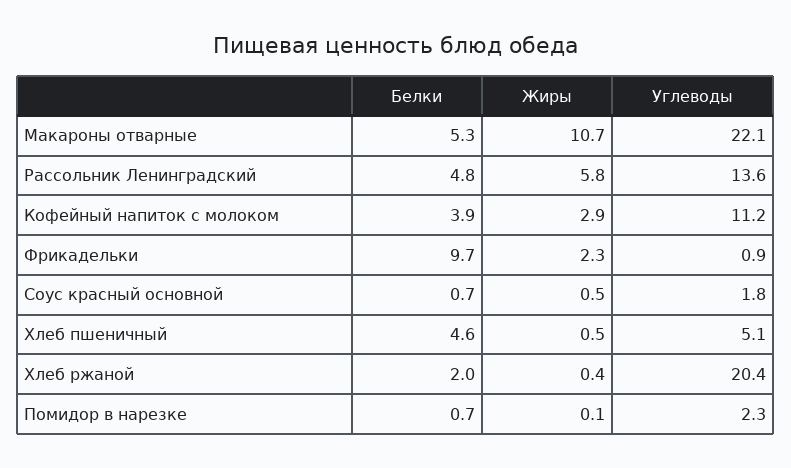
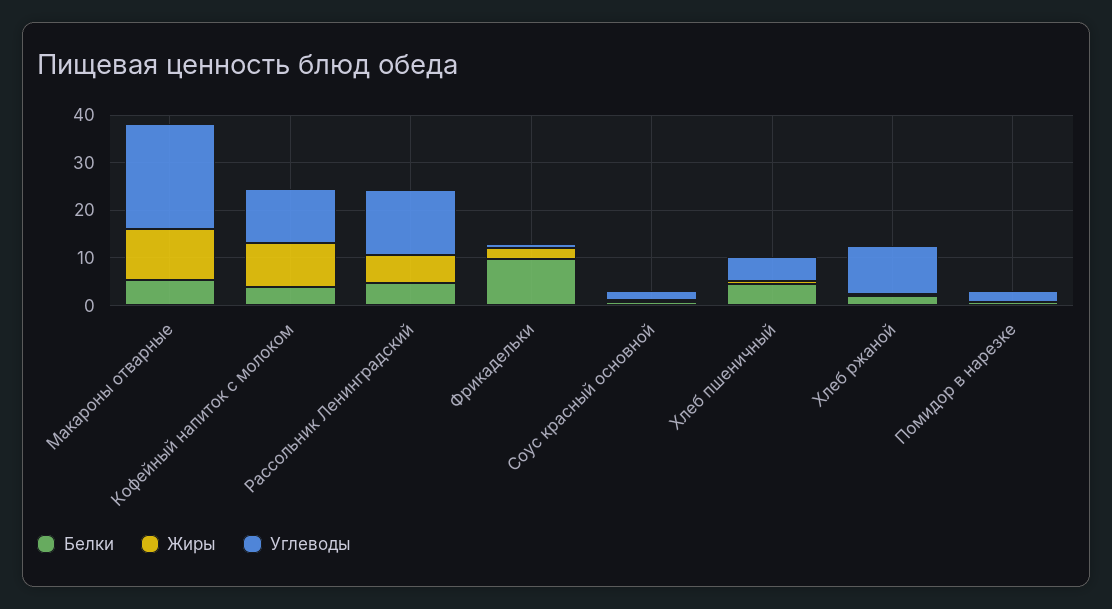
  {
    "Белки": {
      "Макароны отварные": 5.3,
      "Рассольник Ленинградский": 4.8,
      "Кофейный напиток с молоком": 3.9,
      "Фрикадельки": 9.7,
      "Соус красный основной": 0.7,
      "Хлеб пшеничный": 4.6,
      "Хлеб ржаной": 2,
      "Помидор в нарезке": 0.7
    },
    "Жиры": {
      "Макароны отварные": 10.7,
      "Рассольник Ленинградский": 5.8,
-     "Кофейный напиток с молоком": 2.9,
+     "Кофейный напиток с молоком": 10,
      "Фрикадельки": 2.3,
      "Соус красный основной": 0.5,
      "Хлеб пшеничный": 0.5,
      "Хлеб ржаной": 0.4,
      "Помидор в нарезке": 0.1
    },
    "Углеводы": {
      "Макароны отварные": 22.1,
      "Рассольник Ленинградский": 13.6,
      "Кофейный напиток с молоком": 11.2,
      "Фрикадельки": 0.9,
      "Соус красный основной": 1.8,
      "Хлеб пшеничный": 5.1,
-     "Хлеб ржаной": 20.4,
+     "Хлеб ржаной": 10,
      "Помидор в нарезке": 2.3
    }
  }

